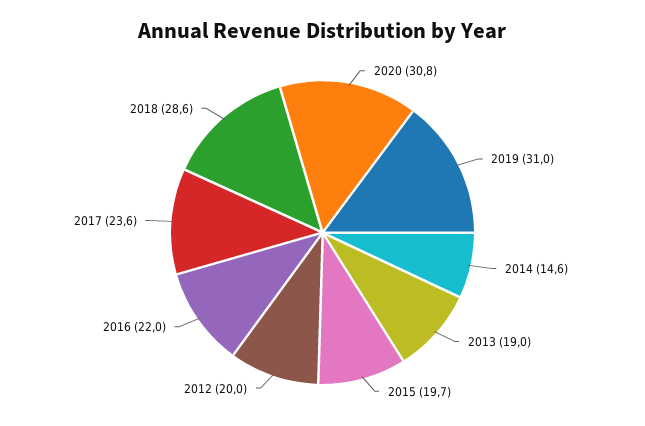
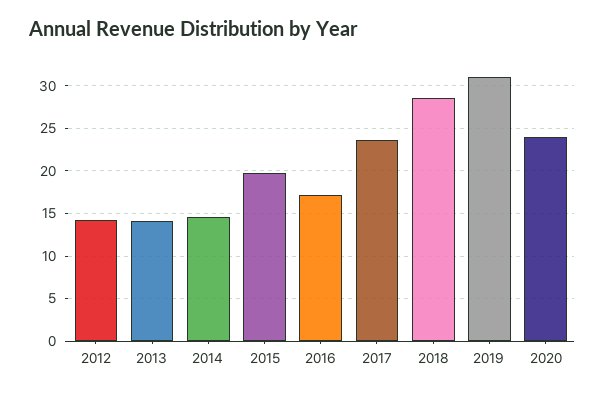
  {
-   "2020": 30.8,
+   "2020": 24,
    "2019": 31,
    "2014": 14.6,
-   "2013": 19,
+   "2013": 14,
    "2015": 19.7,
-   "2012": 20,
+   "2012": 14,
-   "2016": 22,
+   "2016": 17,
    "2017": 23.6,
    "2018": 28.6
  }

